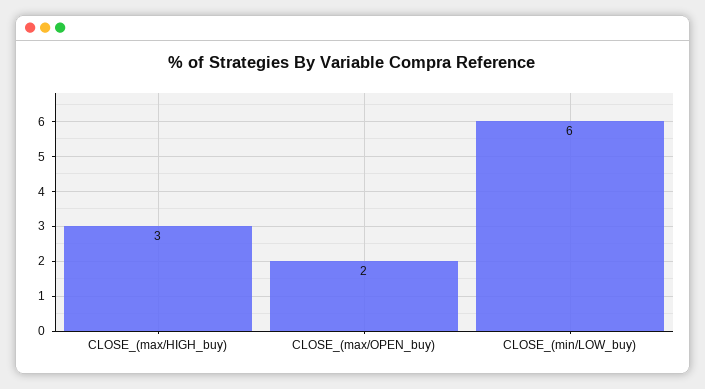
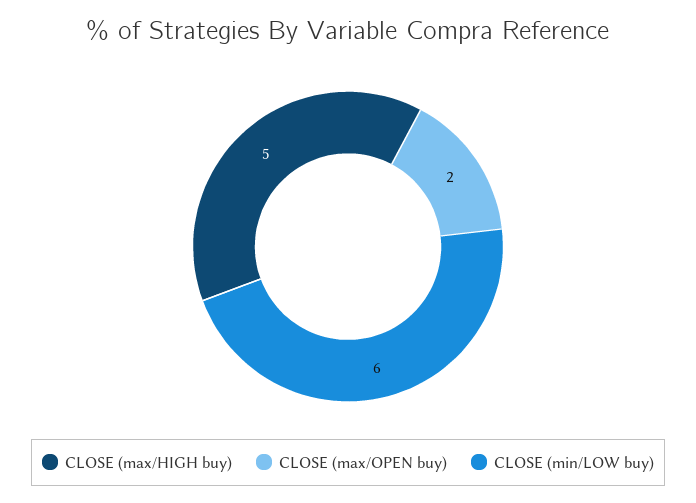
  {
-   "CLOSE_(max/HIGH_buy)": 3,
+   "CLOSE_(max/HIGH_buy)": 5,
    "CLOSE_(max/OPEN_buy)": 2,
    "CLOSE_(min/LOW_buy)": 6
  }

